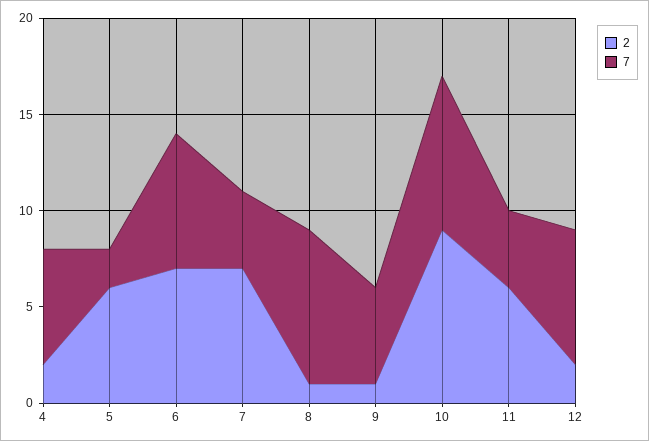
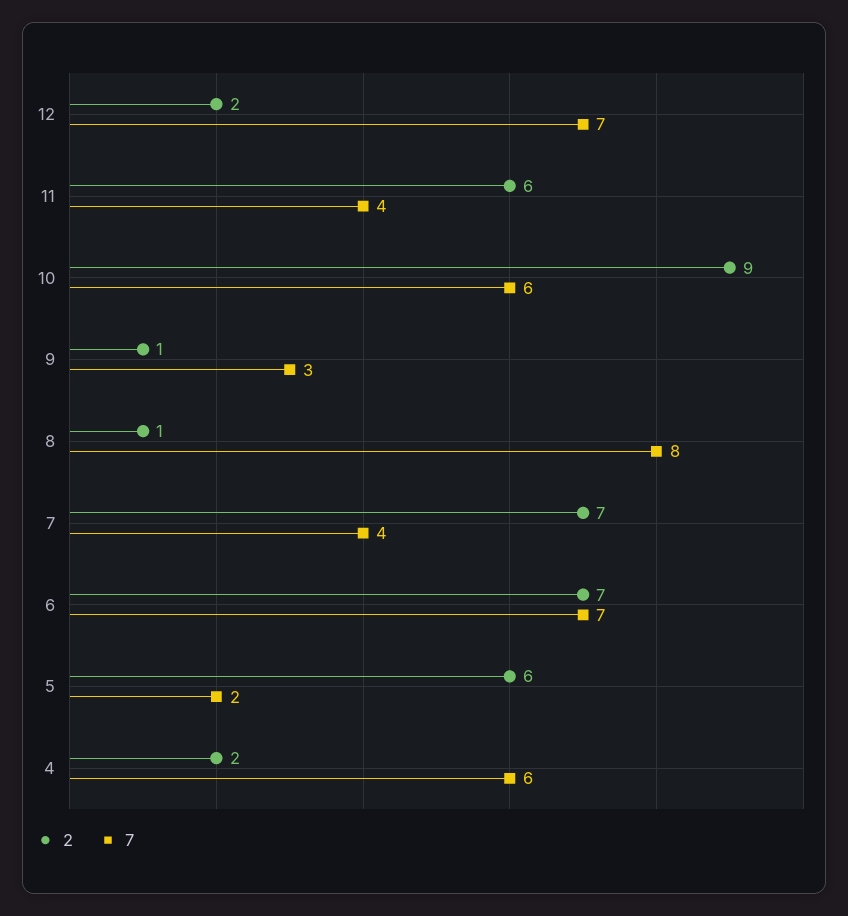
  {
    "2": {
      "4": 2,
      "5": 6,
      "6": 7,
      "7": 7,
      "8": 1,
      "9": 1,
      "10": 9,
      "11": 6,
      "12": 2
    },
    "7": {
      "4": 6,
      "5": 2,
      "6": 7,
      "7": 4,
      "8": 8,
-     "9": 5,
+     "9": 3,
-     "10": 8,
+     "10": 6,
      "11": 4,
      "12": 7
    }
  }

